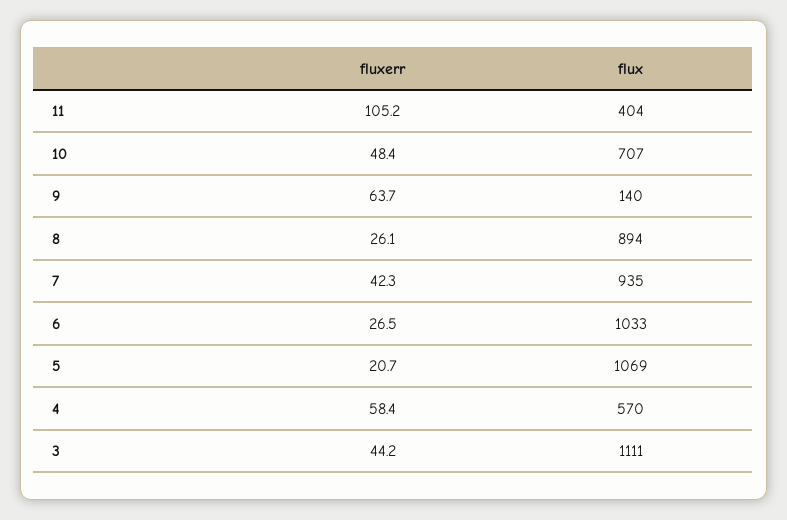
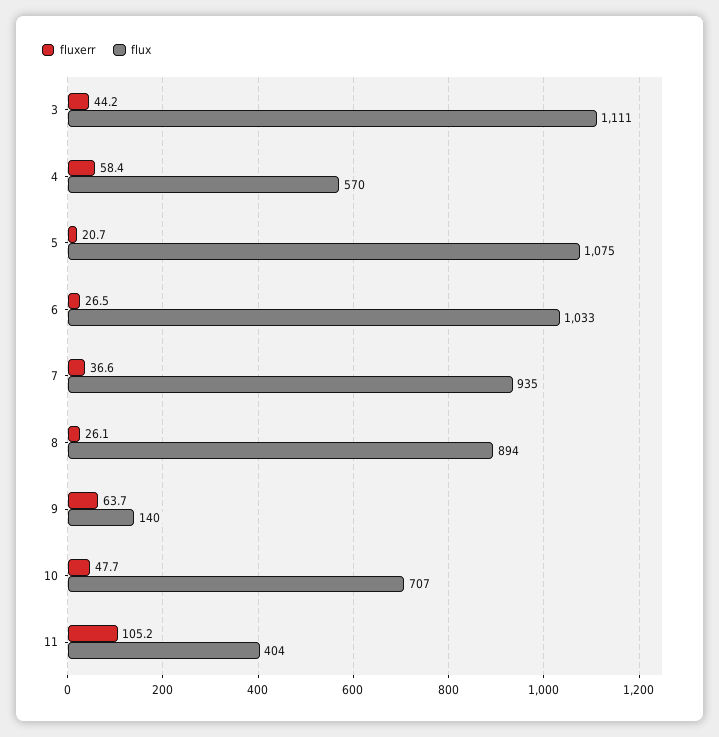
  {
    "fluxerr": {
      "11": 105.2,
-     "10": 48.4,
+     "10": 47.7,
      "9": 63.7,
      "8": 26.1,
-     "7": 42.3,
+     "7": 36.6,
      "6": 26.5,
      "5": 20.7,
      "4": 58.4,
      "3": 44.2
    },
    "flux": {
      "11": 404,
      "10": 707,
      "9": 140,
      "8": 894,
      "7": 935,
      "6": 1033,
-     "5": 1069,
+     "5": 1075,
      "4": 570,
      "3": 1111
    }
  }

